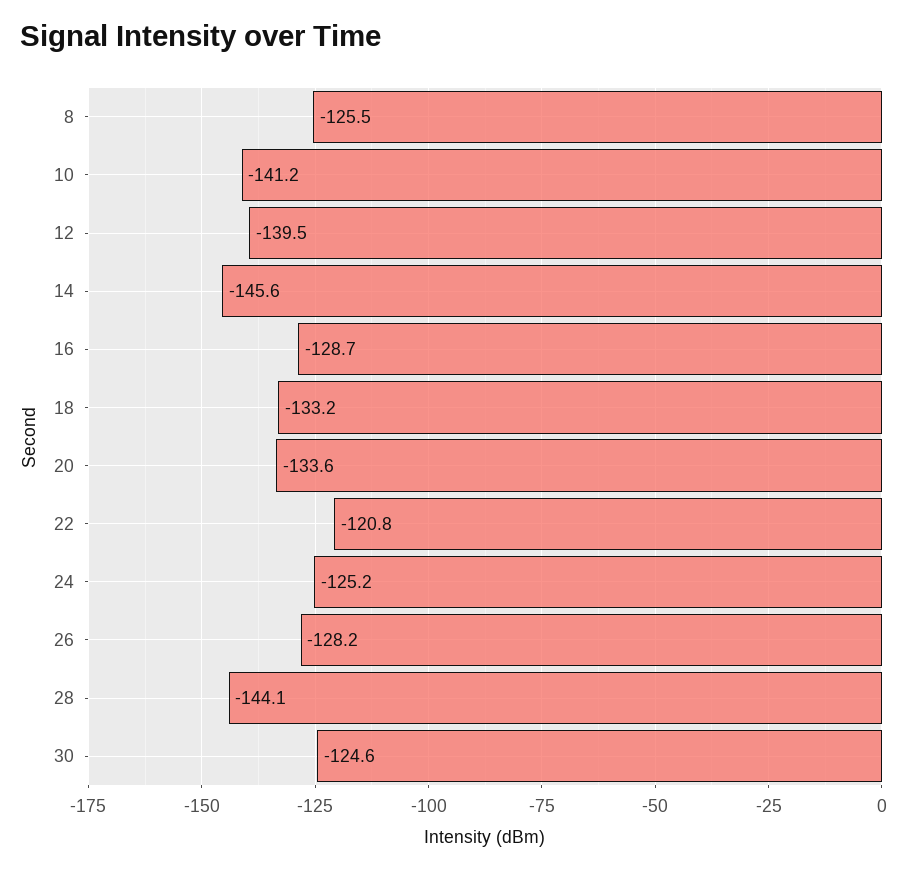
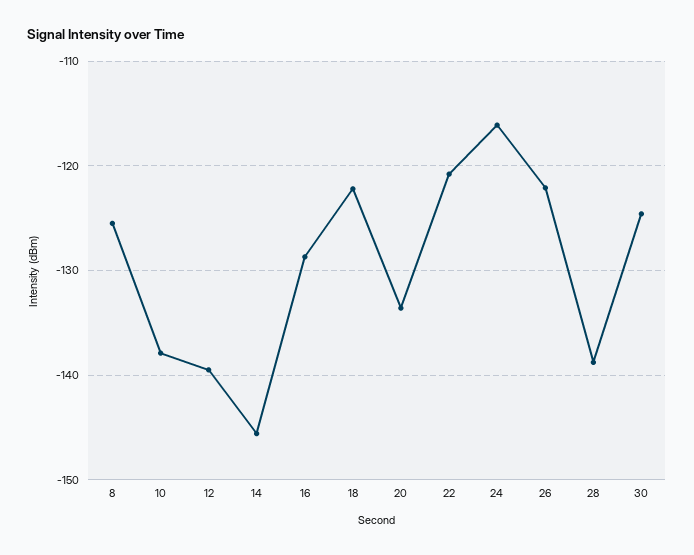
  {
    "8": -125.5,
-   "10": -141.2,
+   "10": -138,
    "12": -139.5,
    "14": -145.6,
    "16": -128.7,
-   "18": -133.2,
+   "18": -122,
    "20": -133.6,
    "22": -120.8,
-   "24": -125.2,
+   "24": -116,
-   "26": -128.2,
+   "26": -122,
-   "28": -144.1,
+   "28": -139,
    "30": -124.6
  }

